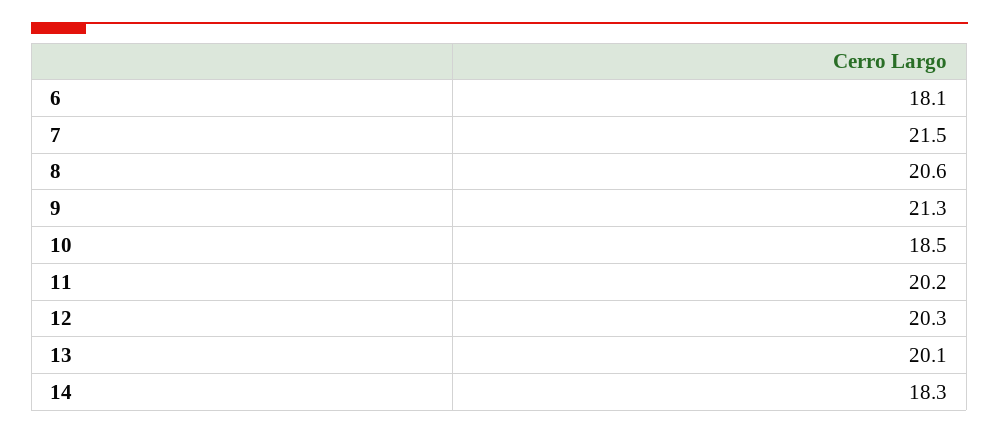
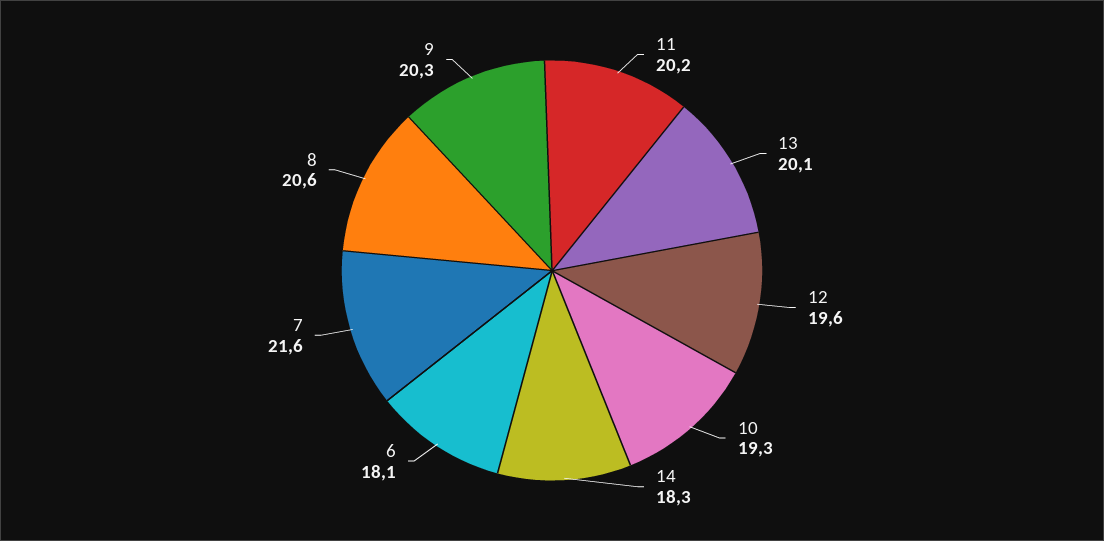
  {
    "6": 18.1,
-   "7": 21.5,
+   "7": 21.6,
    "8": 20.6,
-   "9": 21.3,
+   "9": 20.3,
-   "10": 18.5,
+   "10": 19.3,
    "11": 20.2,
-   "12": 20.3,
+   "12": 19.6,
    "13": 20.1,
    "14": 18.3
  }

